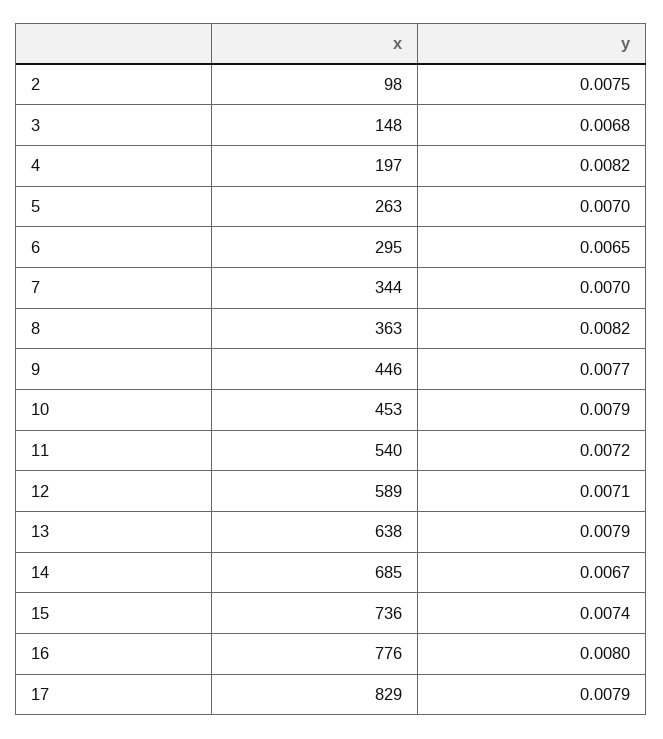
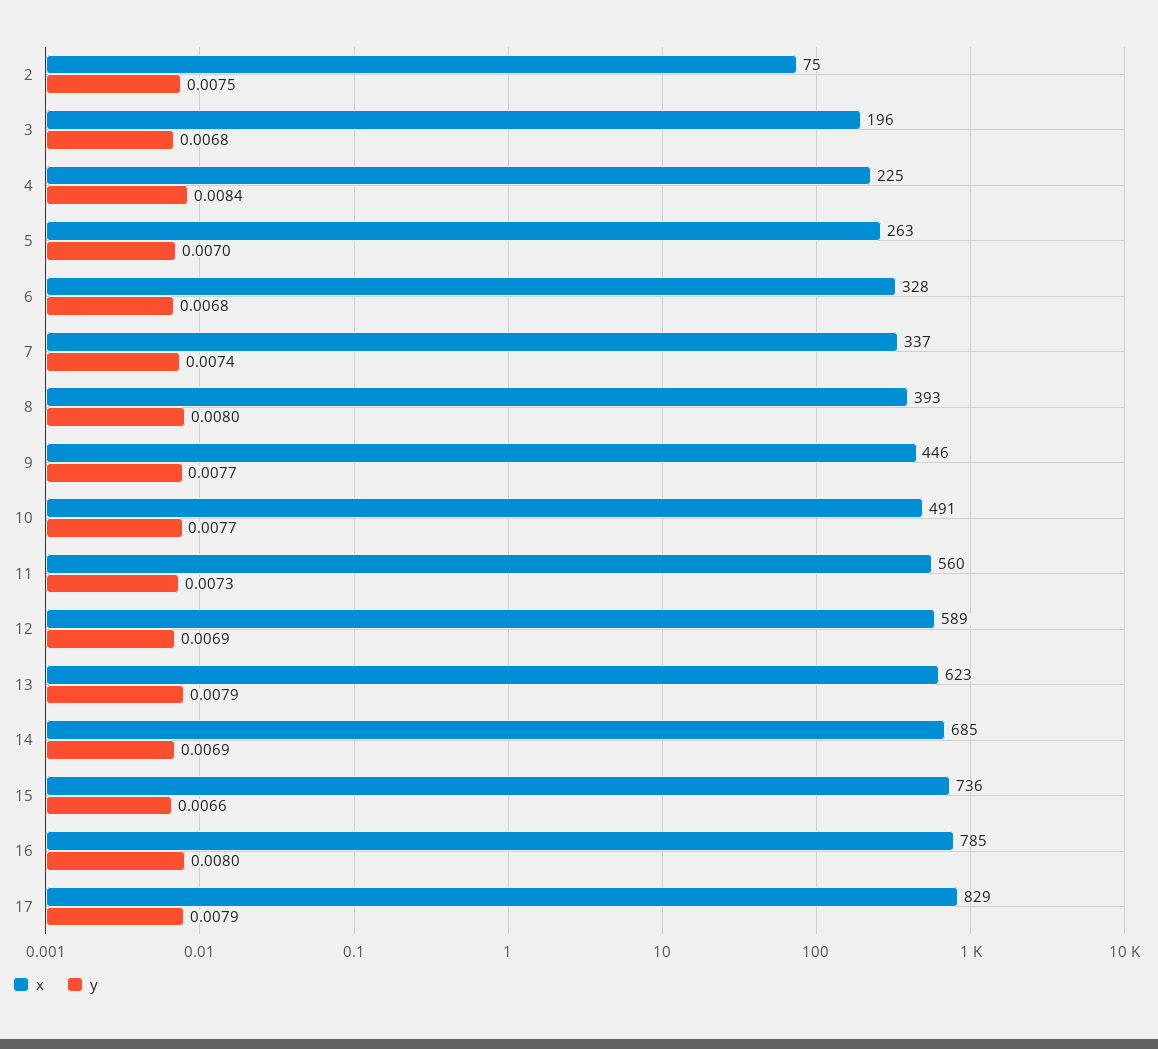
  {
    "x": {
-     "2": 98,
+     "2": 75,
-     "3": 148,
+     "3": 196,
-     "4": 197,
+     "4": 225,
      "5": 263,
-     "6": 295,
+     "6": 328,
-     "7": 344,
+     "7": 337,
-     "8": 363,
+     "8": 393,
      "9": 446,
-     "10": 453,
+     "10": 491,
-     "11": 540,
+     "11": 560,
      "12": 589,
-     "13": 638,
+     "13": 623,
      "14": 685,
      "15": 736,
-     "16": 776,
+     "16": 785,
      "17": 829
    },
    "y": {
      "2": 0.0075,
      "3": 0.0068,
-     "4": 0.0082,
+     "4": 0.0084,
      "5": 0.007,
-     "6": 0.0065,
+     "6": 0.0068,
-     "7": 0.007,
+     "7": 0.0074,
-     "8": 0.0082,
+     "8": 0.008,
      "9": 0.0077,
-     "10": 0.0079,
+     "10": 0.0077,
-     "11": 0.0072,
+     "11": 0.0073,
-     "12": 0.0071,
+     "12": 0.0069,
      "13": 0.0079,
-     "14": 0.0067,
+     "14": 0.0069,
-     "15": 0.0074,
+     "15": 0.0066,
      "16": 0.008,
      "17": 0.0079
    }
  }

